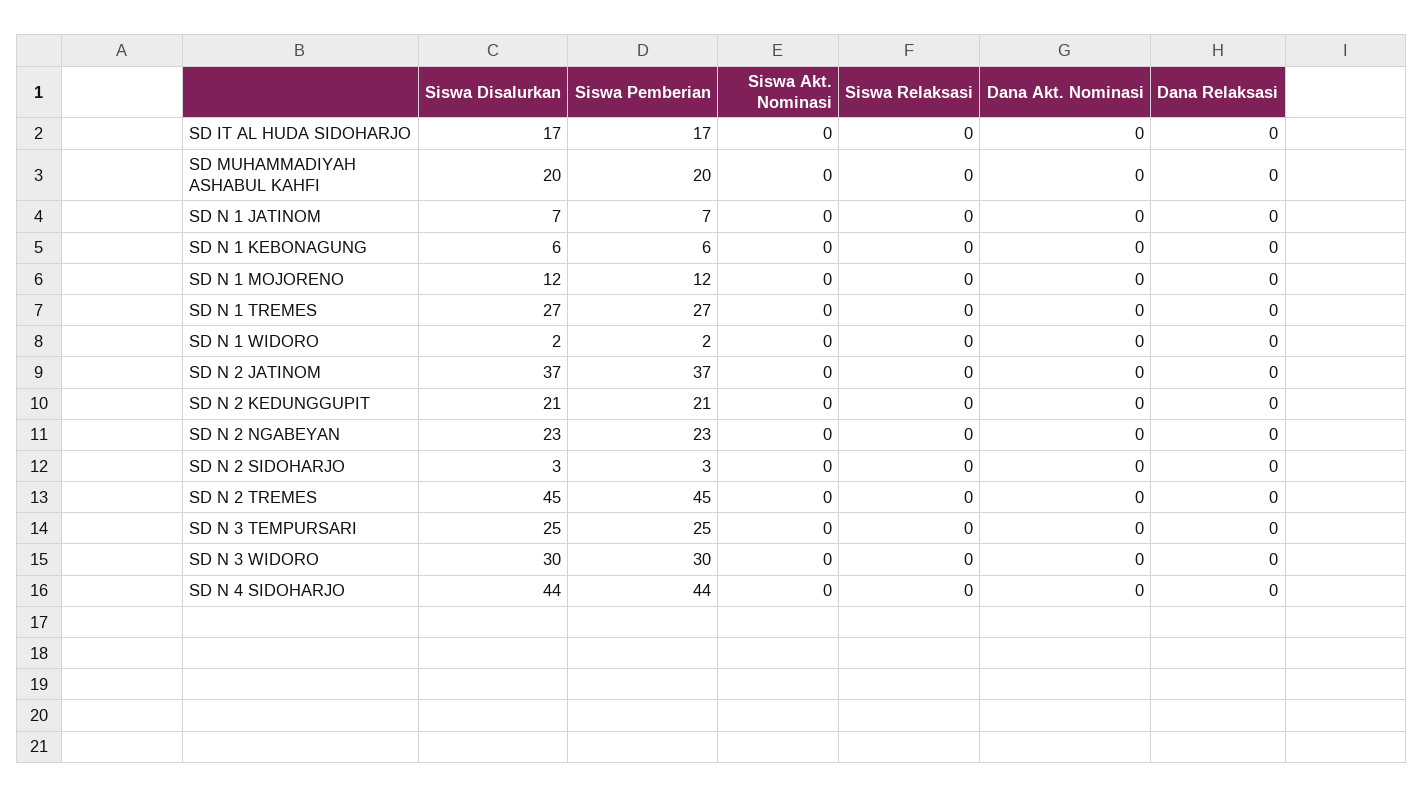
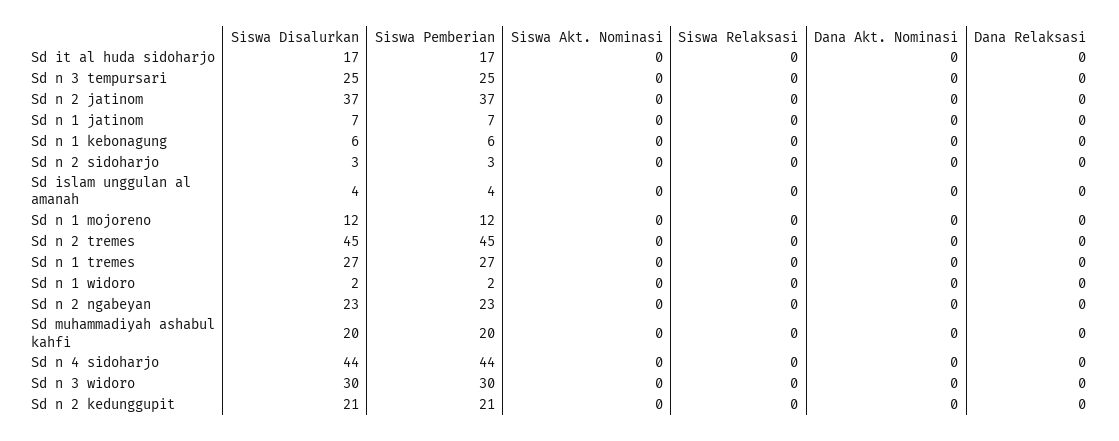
  {
    "Siswa Disalurkan": {
      "SD IT AL HUDA SIDOHARJO": 17,
      "SD MUHAMMADIYAH ASHABUL KAHFI": 20,
      "SD N 1 JATINOM": 7,
      "SD N 1 KEBONAGUNG": 6,
      "SD N 1 MOJORENO": 12,
      "SD N 1 TREMES": 27,
      "SD N 1 WIDORO": 2,
      "SD N 2 JATINOM": 37,
      "SD N 2 KEDUNGGUPIT": 21,
      "SD N 2 NGABEYAN": 23,
      "SD N 2 SIDOHARJO": 3,
      "SD N 2 TREMES": 45,
      "SD N 3 TEMPURSARI": 25,
      "SD N 3 WIDORO": 30,
-     "SD N 4 SIDOHARJO": 44
+     "SD N 4 SIDOHARJO": 44,
+     "Sd islam unggulan al amanah": 4
    },
    "Siswa Pemberian": {
      "SD IT AL HUDA SIDOHARJO": 17,
      "SD MUHAMMADIYAH ASHABUL KAHFI": 20,
      "SD N 1 JATINOM": 7,
      "SD N 1 KEBONAGUNG": 6,
      "SD N 1 MOJORENO": 12,
      "SD N 1 TREMES": 27,
      "SD N 1 WIDORO": 2,
      "SD N 2 JATINOM": 37,
      "SD N 2 KEDUNGGUPIT": 21,
      "SD N 2 NGABEYAN": 23,
      "SD N 2 SIDOHARJO": 3,
      "SD N 2 TREMES": 45,
      "SD N 3 TEMPURSARI": 25,
      "SD N 3 WIDORO": 30,
-     "SD N 4 SIDOHARJO": 44
+     "SD N 4 SIDOHARJO": 44,
+     "Sd islam unggulan al amanah": 4
    },
    "Siswa Akt. Nominasi": {
      "SD IT AL HUDA SIDOHARJO": 0,
      "SD MUHAMMADIYAH ASHABUL KAHFI": 0,
      "SD N 1 JATINOM": 0,
      "SD N 1 KEBONAGUNG": 0,
      "SD N 1 MOJORENO": 0,
      "SD N 1 TREMES": 0,
      "SD N 1 WIDORO": 0,
      "SD N 2 JATINOM": 0,
      "SD N 2 KEDUNGGUPIT": 0,
      "SD N 2 NGABEYAN": 0,
      "SD N 2 SIDOHARJO": 0,
      "SD N 2 TREMES": 0,
      "SD N 3 TEMPURSARI": 0,
      "SD N 3 WIDORO": 0,
-     "SD N 4 SIDOHARJO": 0
+     "SD N 4 SIDOHARJO": 0,
+     "Sd islam unggulan al amanah": 0
    },
    "Siswa Relaksasi": {
      "SD IT AL HUDA SIDOHARJO": 0,
      "SD MUHAMMADIYAH ASHABUL KAHFI": 0,
      "SD N 1 JATINOM": 0,
      "SD N 1 KEBONAGUNG": 0,
      "SD N 1 MOJORENO": 0,
      "SD N 1 TREMES": 0,
      "SD N 1 WIDORO": 0,
      "SD N 2 JATINOM": 0,
      "SD N 2 KEDUNGGUPIT": 0,
      "SD N 2 NGABEYAN": 0,
      "SD N 2 SIDOHARJO": 0,
      "SD N 2 TREMES": 0,
      "SD N 3 TEMPURSARI": 0,
      "SD N 3 WIDORO": 0,
-     "SD N 4 SIDOHARJO": 0
+     "SD N 4 SIDOHARJO": 0,
+     "Sd islam unggulan al amanah": 0
    },
    "Dana Akt. Nominasi": {
      "SD IT AL HUDA SIDOHARJO": 0,
      "SD MUHAMMADIYAH ASHABUL KAHFI": 0,
      "SD N 1 JATINOM": 0,
      "SD N 1 KEBONAGUNG": 0,
      "SD N 1 MOJORENO": 0,
      "SD N 1 TREMES": 0,
      "SD N 1 WIDORO": 0,
      "SD N 2 JATINOM": 0,
      "SD N 2 KEDUNGGUPIT": 0,
      "SD N 2 NGABEYAN": 0,
      "SD N 2 SIDOHARJO": 0,
      "SD N 2 TREMES": 0,
      "SD N 3 TEMPURSARI": 0,
      "SD N 3 WIDORO": 0,
-     "SD N 4 SIDOHARJO": 0
+     "SD N 4 SIDOHARJO": 0,
+     "Sd islam unggulan al amanah": 0
    },
    "Dana Relaksasi": {
      "SD IT AL HUDA SIDOHARJO": 0,
      "SD MUHAMMADIYAH ASHABUL KAHFI": 0,
      "SD N 1 JATINOM": 0,
      "SD N 1 KEBONAGUNG": 0,
      "SD N 1 MOJORENO": 0,
      "SD N 1 TREMES": 0,
      "SD N 1 WIDORO": 0,
      "SD N 2 JATINOM": 0,
      "SD N 2 KEDUNGGUPIT": 0,
      "SD N 2 NGABEYAN": 0,
      "SD N 2 SIDOHARJO": 0,
      "SD N 2 TREMES": 0,
      "SD N 3 TEMPURSARI": 0,
      "SD N 3 WIDORO": 0,
-     "SD N 4 SIDOHARJO": 0
+     "SD N 4 SIDOHARJO": 0,
+     "Sd islam unggulan al amanah": 0
    }
  }

